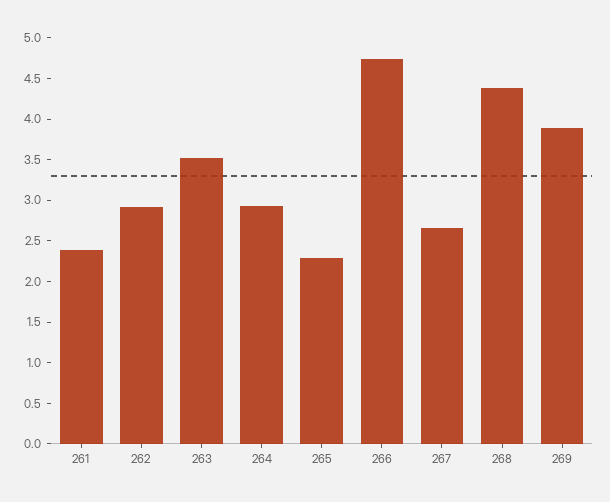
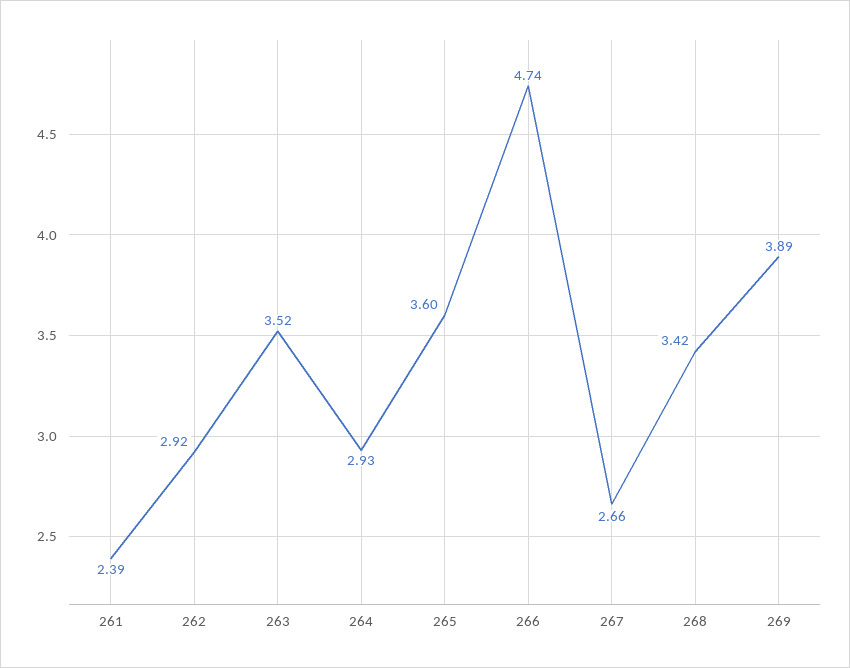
  {
    "261": 2.39,
    "262": 2.92,
    "263": 3.52,
    "264": 2.93,
-   "265": 2.3,
+   "265": 3.6,
    "266": 4.74,
    "267": 2.66,
-   "268": 4.4,
+   "268": 3.42,
    "269": 3.89
  }

